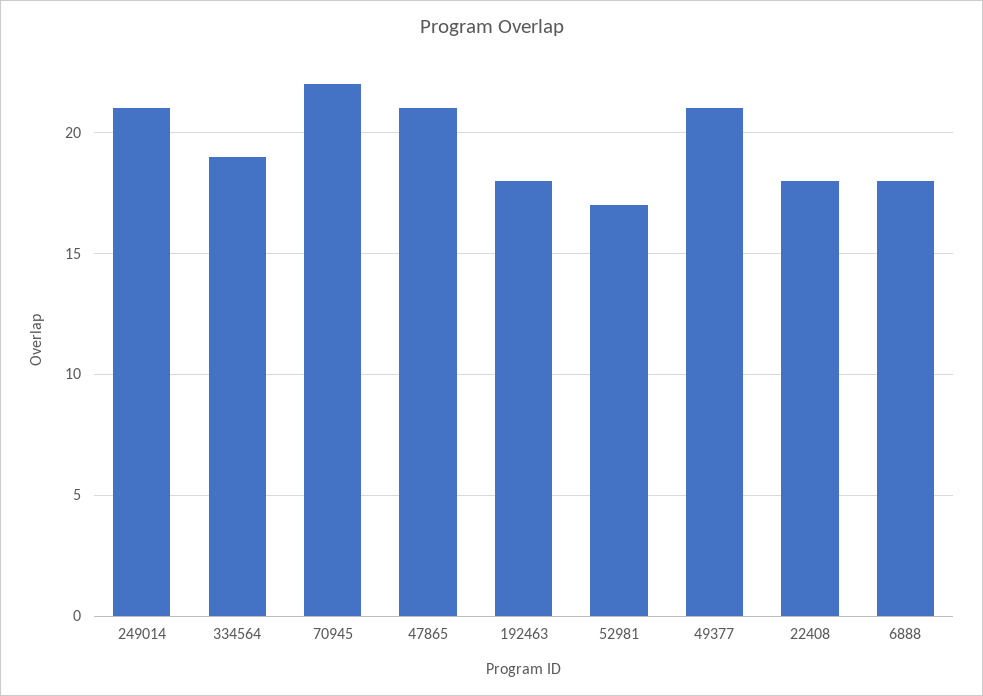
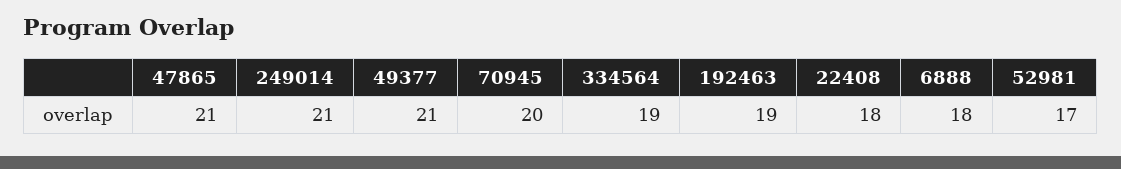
  {
    "249014": 21,
    "334564": 19,
-   "70945": 22,
+   "70945": 20,
    "47865": 21,
-   "192463": 18,
+   "192463": 19,
    "52981": 17,
    "49377": 21,
    "22408": 18,
    "6888": 18
  }

